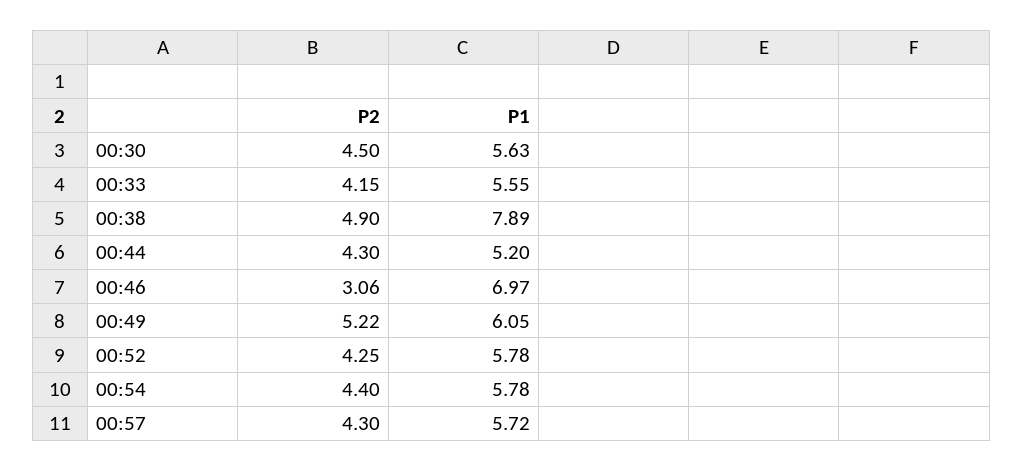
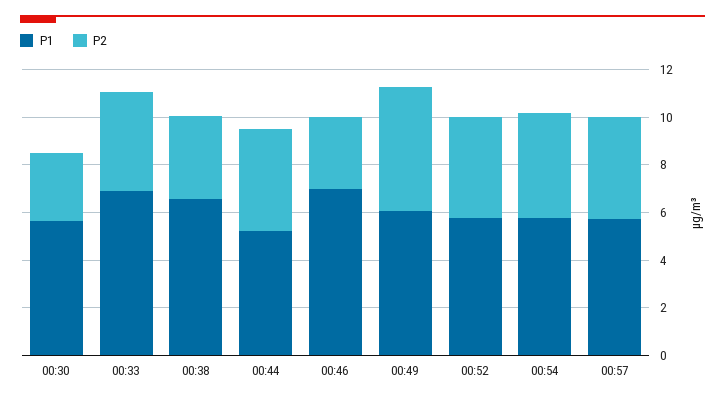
  {
    "P2": {
-     "00:30": 4.5,
+     "00:30": 3,
      "00:33": 4.15,
-     "00:38": 4.9,
+     "00:38": 3.5,
      "00:44": 4.3,
      "00:46": 3.06,
      "00:49": 5.22,
      "00:52": 4.25,
      "00:54": 4.4,
      "00:57": 4.3
    },
    "P1": {
      "00:30": 5.63,
-     "00:33": 5.55,
+     "00:33": 7,
-     "00:38": 7.89,
+     "00:38": 6.5,
      "00:44": 5.2,
      "00:46": 6.97,
      "00:49": 6.05,
      "00:52": 5.78,
      "00:54": 5.78,
      "00:57": 5.72
    }
  }

